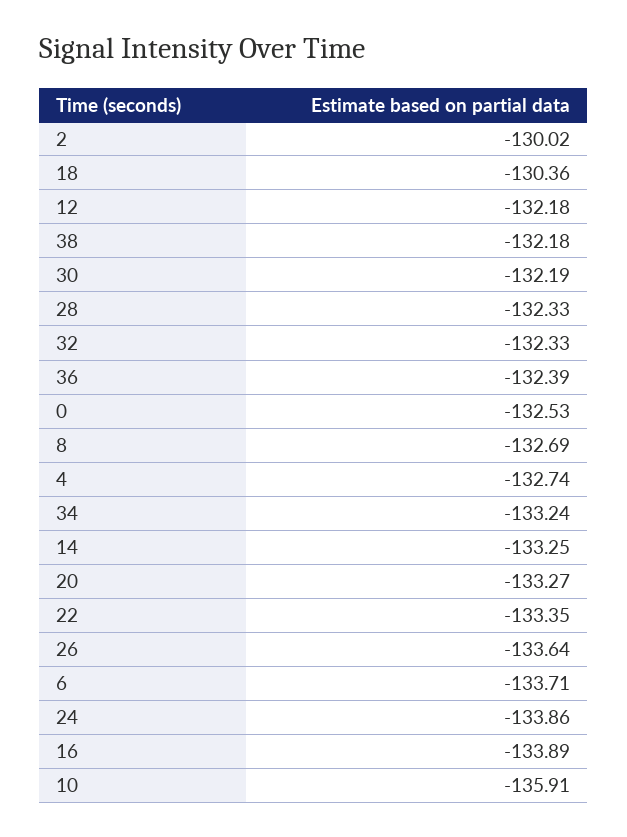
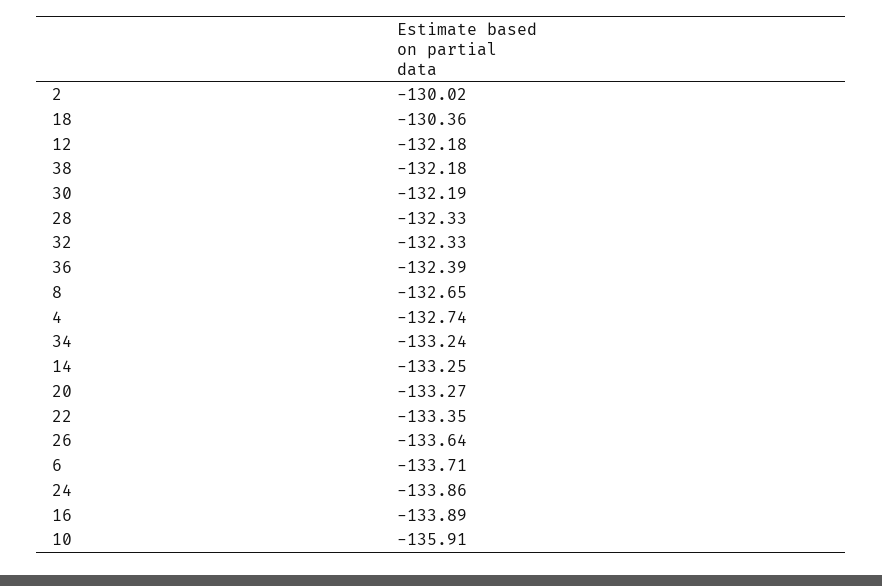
  {
    "2": -130.02,
    "18": -130.36,
    "12": -132.18,
    "38": -132.18,
    "30": -132.19,
    "28": -132.33,
    "32": -132.33,
    "36": -132.39,
-   "0": -132.53,
-   "8": -132.69,
+   "8": -132.65,
    "4": -132.74,
    "34": -133.24,
    "14": -133.25,
    "20": -133.27,
    "22": -133.35,
    "26": -133.64,
    "6": -133.71,
    "24": -133.86,
    "16": -133.89,
    "10": -135.91
  }

